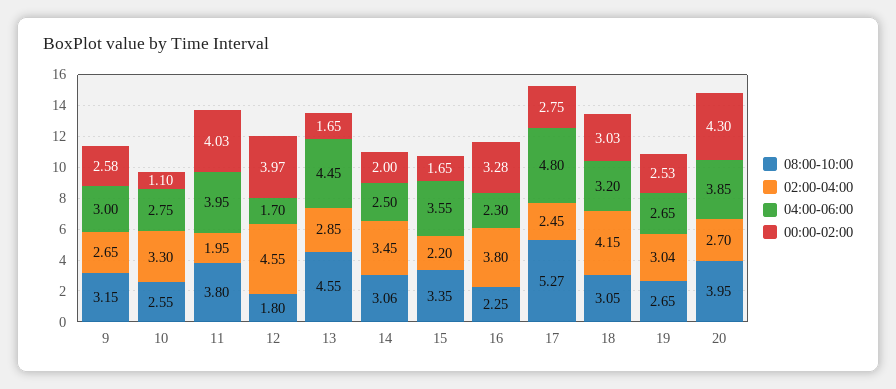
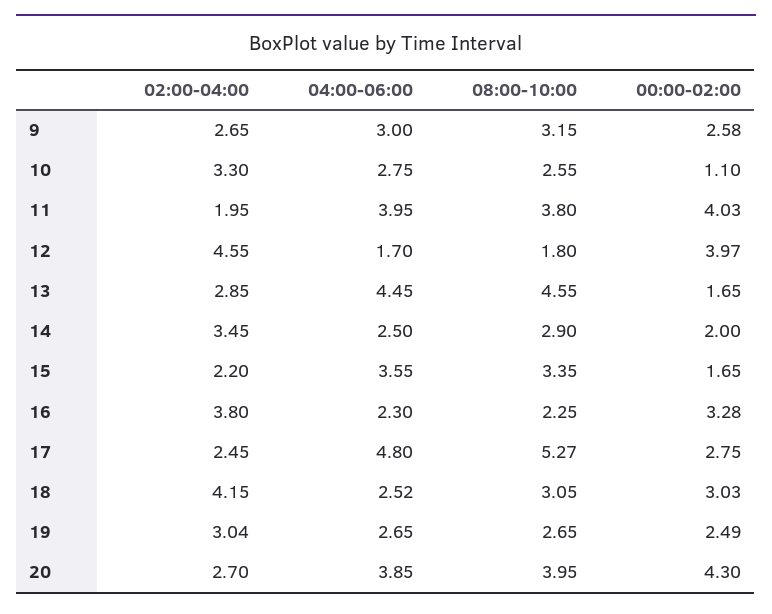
  {
    "08:00-10:00": {
      "9": 3.15,
      "10": 2.55,
      "11": 3.8,
      "12": 1.8,
      "13": 4.55,
-     "14": 3.06,
+     "14": 2.9,
      "15": 3.35,
      "16": 2.25,
      "17": 5.27,
      "18": 3.05,
      "19": 2.65,
      "20": 3.95
    },
    "02:00-04:00": {
      "9": 2.65,
      "10": 3.3,
      "11": 1.95,
      "12": 4.55,
      "13": 2.85,
      "14": 3.45,
      "15": 2.2,
      "16": 3.8,
      "17": 2.45,
      "18": 4.15,
      "19": 3.04,
      "20": 2.7
    },
    "04:00-06:00": {
      "9": 3,
      "10": 2.75,
      "11": 3.95,
      "12": 1.7,
      "13": 4.45,
      "14": 2.5,
      "15": 3.55,
      "16": 2.3,
      "17": 4.8,
-     "18": 3.2,
+     "18": 2.52,
      "19": 2.65,
      "20": 3.85
    },
    "00:00-02:00": {
      "9": 2.58,
      "10": 1.1,
      "11": 4.03,
      "12": 3.97,
      "13": 1.65,
      "14": 2,
      "15": 1.65,
      "16": 3.28,
      "17": 2.75,
      "18": 3.03,
-     "19": 2.53,
+     "19": 2.49,
      "20": 4.3
    }
  }

